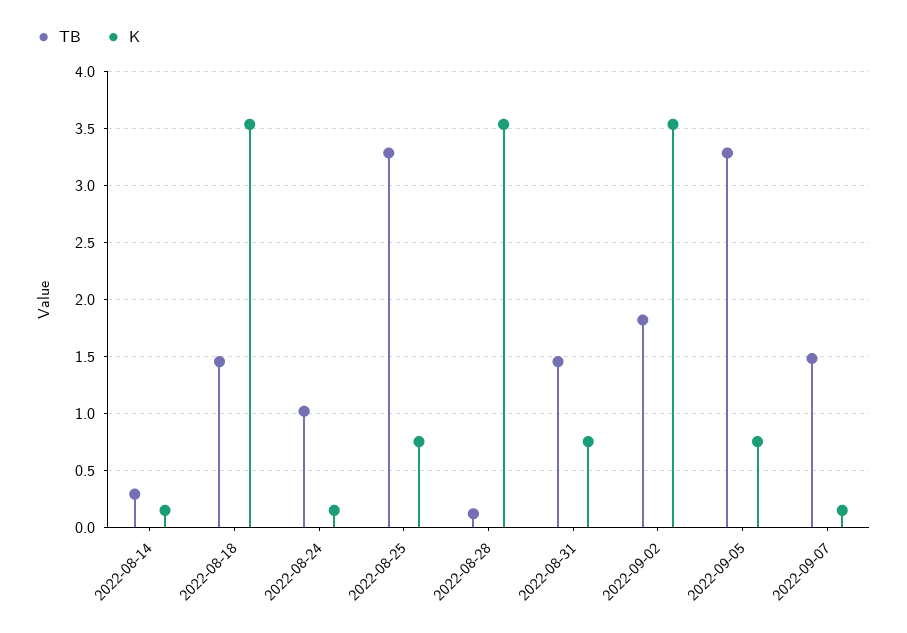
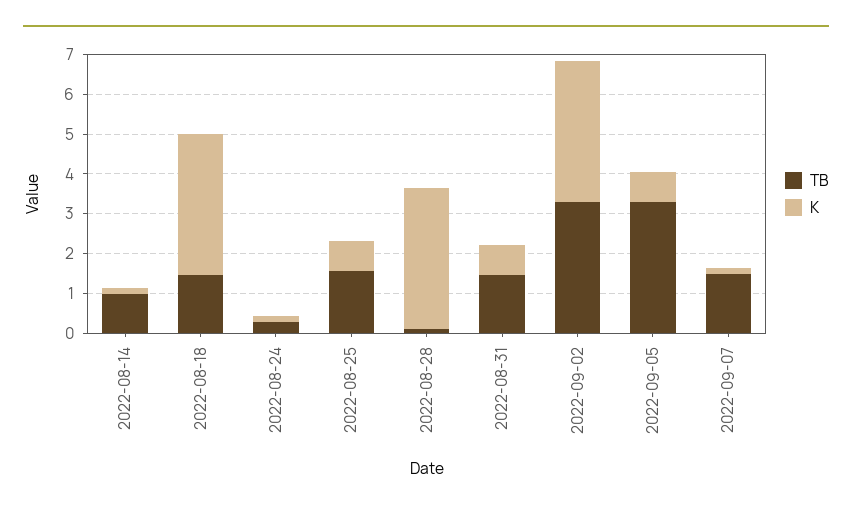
  {
    "TB": {
-     "2022-08-14": 0.3,
+     "2022-08-14": 1,
      "2022-08-18": 1.5,
-     "2022-08-24": 1,
+     "2022-08-24": 0.25,
-     "2022-08-25": 3.3,
+     "2022-08-25": 1.5,
      "2022-08-28": 0.1,
      "2022-08-31": 1.5,
-     "2022-09-02": 1.8,
+     "2022-09-02": 3.25,
      "2022-09-05": 3.3,
      "2022-09-07": 1.5
    },
    "K": {
      "2022-08-14": 0.1,
      "2022-08-18": 3.5,
      "2022-08-24": 0.1,
      "2022-08-25": 0.8,
      "2022-08-28": 3.5,
      "2022-08-31": 0.8,
      "2022-09-02": 3.5,
      "2022-09-05": 0.8,
      "2022-09-07": 0.1
    }
  }

